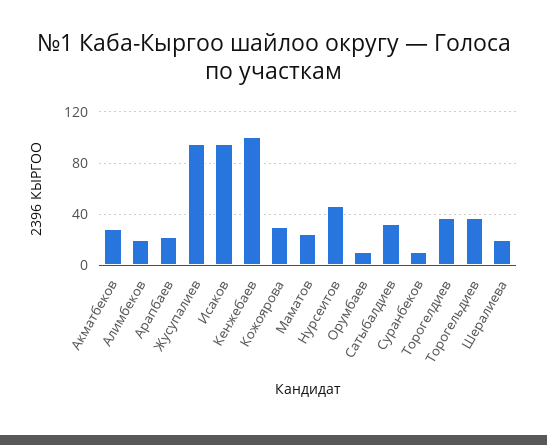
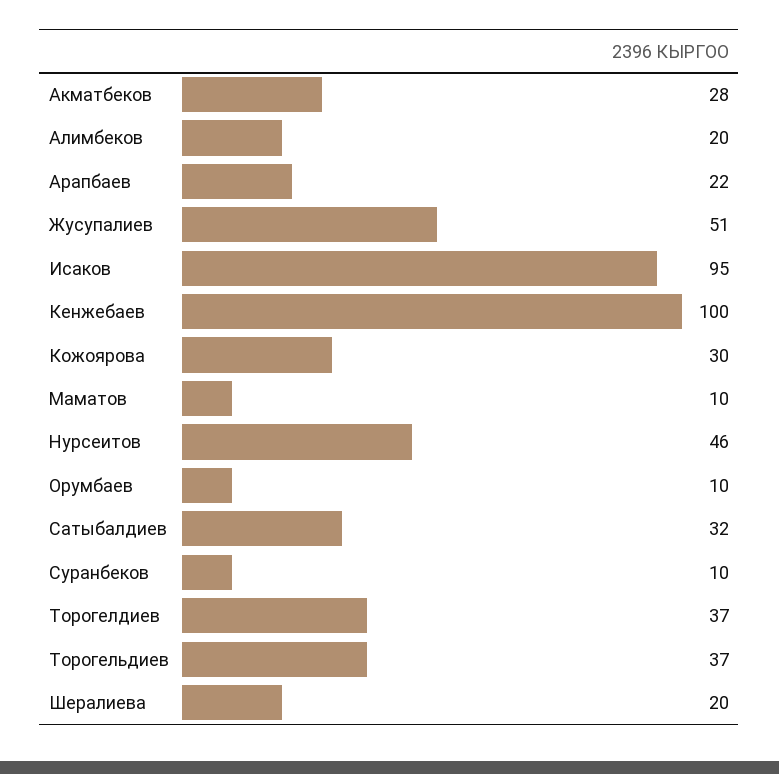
  {
    "Акматбеков": 28,
    "Алимбеков": 20,
    "Арапбаев": 22,
-   "Жусупалиев": 95,
+   "Жусупалиев": 51,
    "Исаков": 95,
    "Кенжебаев": 100,
    "Кожоярова": 30,
-   "Маматов": 25,
+   "Маматов": 10,
    "Нурсеитов": 46,
    "Орумбаев": 10,
    "Сатыбалдиев": 32,
    "Суранбеков": 10,
    "Торогелдиев": 37,
    "Торогельдиев": 37,
    "Шералиева": 20
  }

